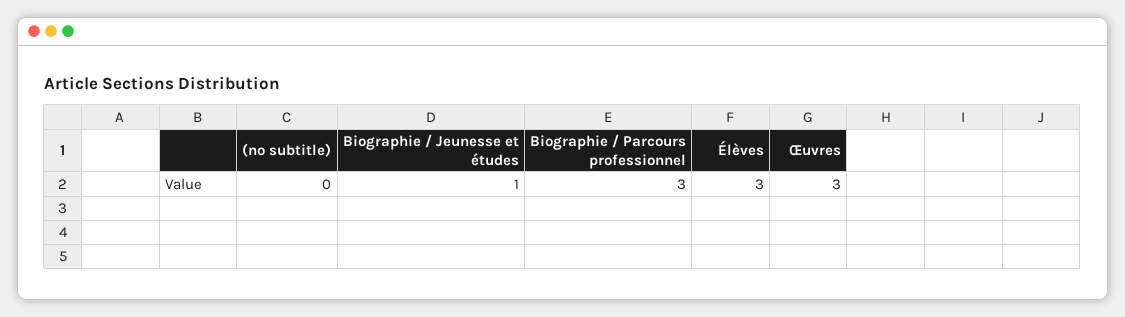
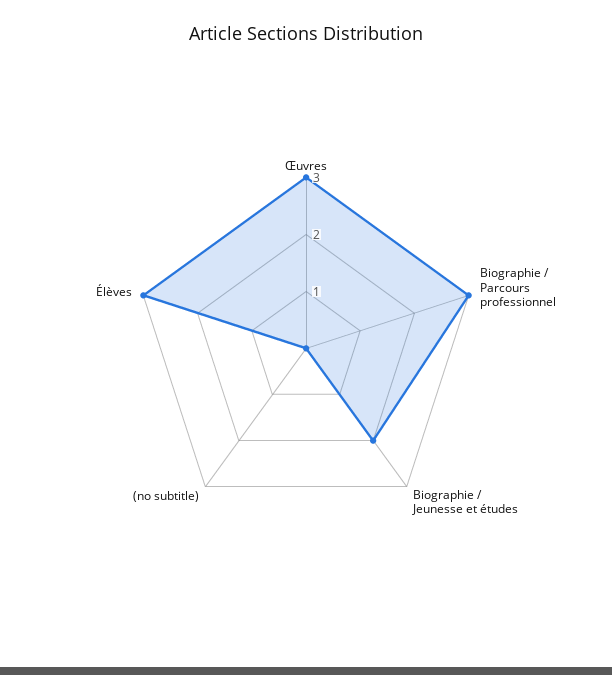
  {
    "(no subtitle)": 0,
-   "Biographie / Jeunesse et études": 1,
+   "Biographie / Jeunesse et études": 2,
    "Biographie / Parcours professionnel": 3,
    "Élèves": 3,
    "Œuvres": 3
  }

